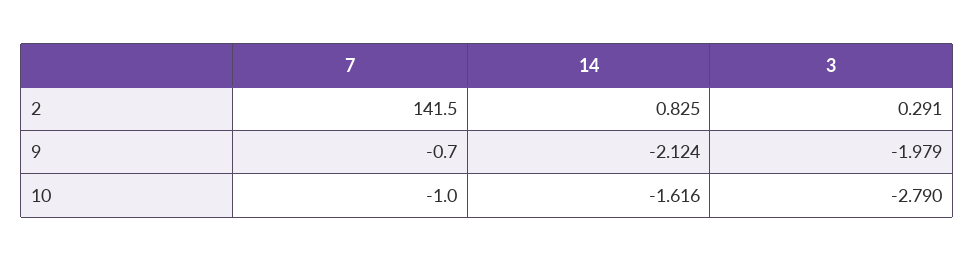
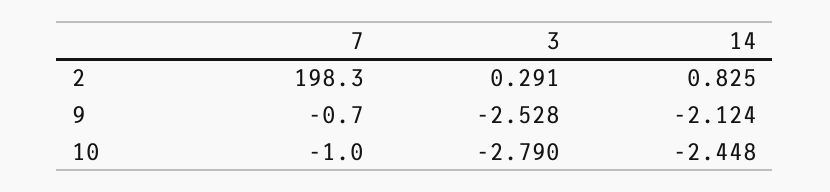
  {
    "7": {
-     "2": 141.5,
+     "2": 198.3,
      "9": -0.7,
      "10": -1
    },
    "14": {
      "2": 0.825,
      "9": -2.124,
-     "10": -1.616
+     "10": -2.448
    },
    "3": {
      "2": 0.291,
-     "9": -1.979,
+     "9": -2.528,
      "10": -2.79
    }
  }

